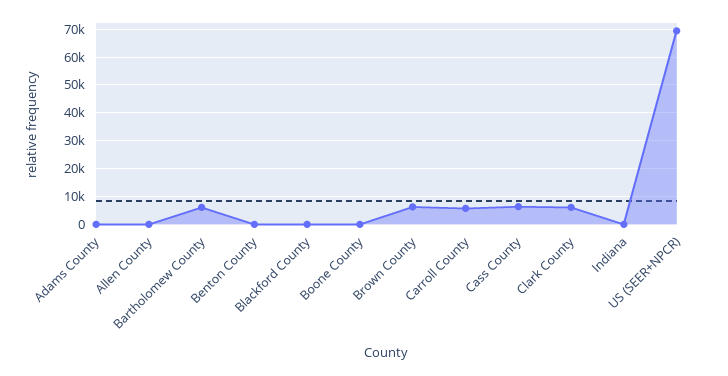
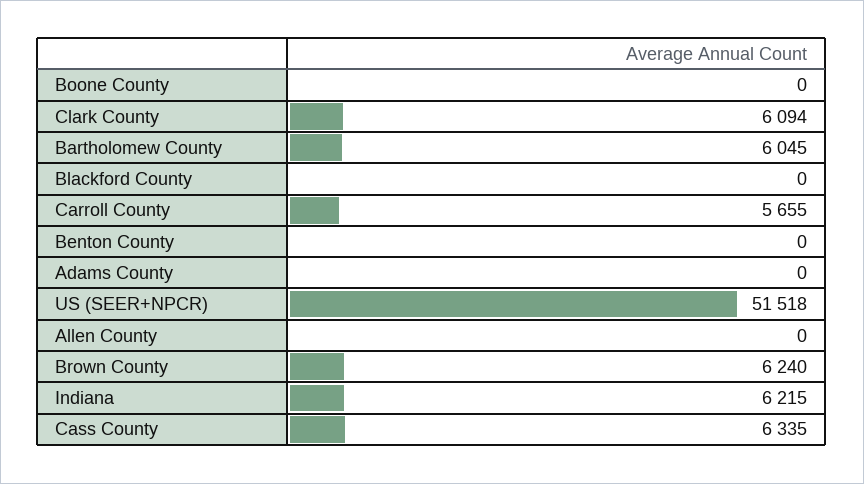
  {
    "Adams County": 0,
    "Allen County": 0,
    "Bartholomew County": 6045,
    "Benton County": 0,
    "Blackford County": 0,
    "Boone County": 0,
    "Brown County": 6240,
    "Carroll County": 5655,
    "Cass County": 6335,
    "Clark County": 6094,
-   "Indiana": 0,
+   "Indiana": 6215,
-   "US (SEER+NPCR)": 70000
+   "US (SEER+NPCR)": 51518
  }

